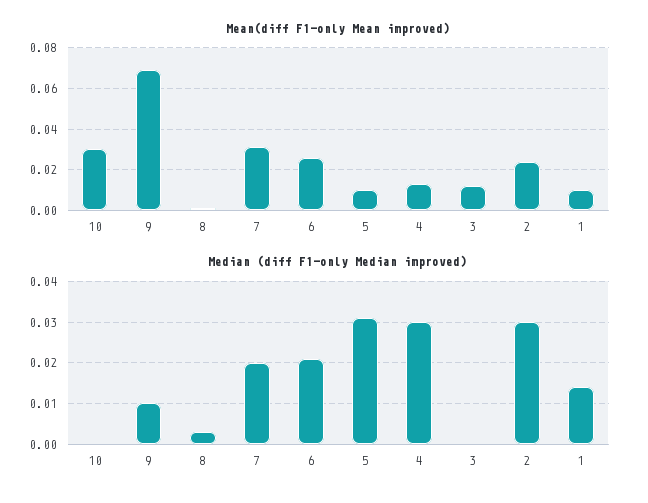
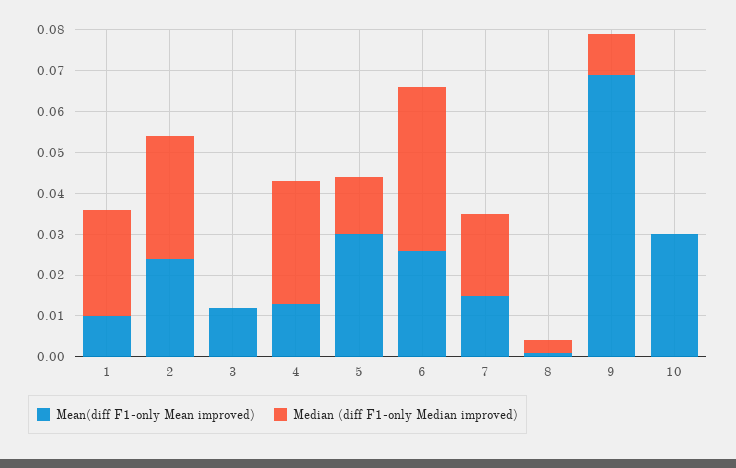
  {
    "Mean(diff F1-only Mean improved)": {
      "10": 0.03,
      "9": 0.07,
      "8": 0,
-     "7": 0.03,
+     "7": 0.015,
      "6": 0.025,
-     "5": 0.01,
+     "5": 0.03,
      "4": 0.015,
      "3": 0.01,
      "2": 0.025,
      "1": 0.01
    },
    "Median (diff F1-only Median improved)": {
      "10": 0,
      "9": 0.01,
      "8": 0.005,
      "7": 0.02,
-     "6": 0.02,
+     "6": 0.04,
-     "5": 0.03,
+     "5": 0.015,
      "4": 0.03,
      "3": 0,
      "2": 0.03,
-     "1": 0.015
+     "1": 0.025
    }
  }

